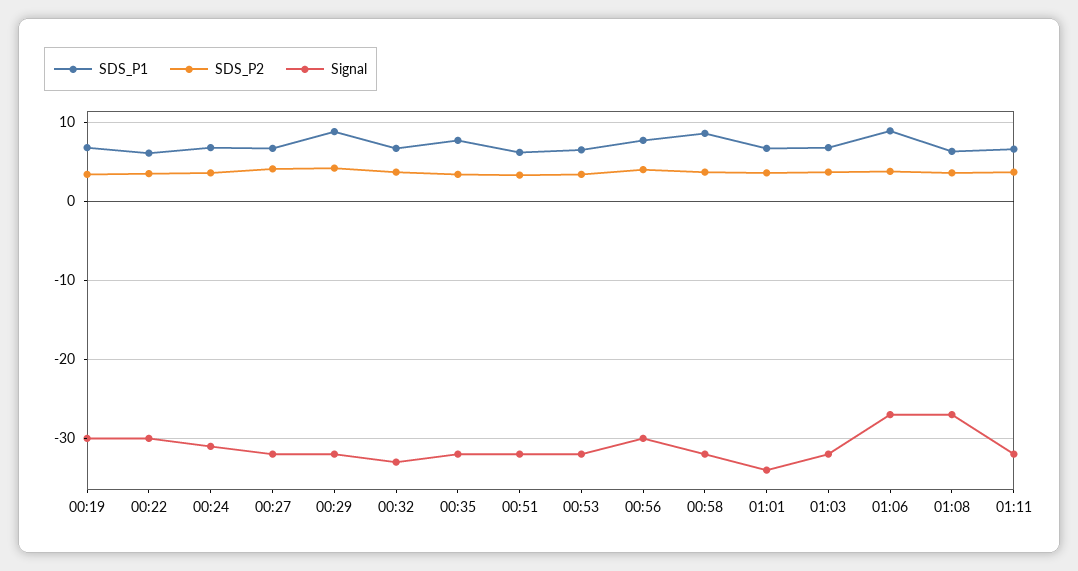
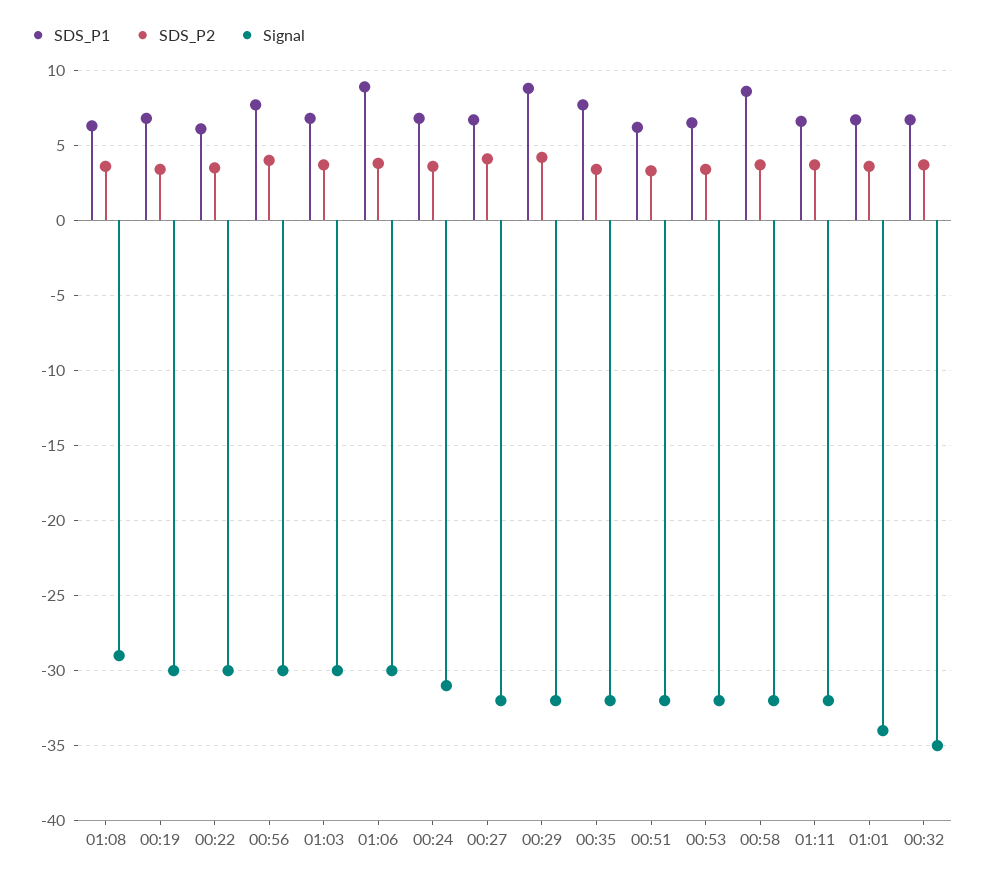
  {
    "SDS_P1": {
      "00:19": 7,
      "00:22": 6,
      "00:24": 7,
      "00:27": 6.5,
      "00:29": 9,
      "00:32": 6.5,
      "00:35": 7.5,
      "00:51": 6,
      "00:53": 6.5,
      "00:56": 7.5,
      "00:58": 8.5,
      "01:01": 6.5,
      "01:03": 7,
      "01:06": 9,
      "01:08": 6.5,
      "01:11": 6.5
    },
    "SDS_P2": {
      "00:19": 3.5,
      "00:22": 3.5,
      "00:24": 3.5,
      "00:27": 4,
      "00:29": 4,
      "00:32": 3.5,
      "00:35": 3.5,
      "00:51": 3.5,
      "00:53": 3.5,
      "00:56": 4,
      "00:58": 3.5,
      "01:01": 3.5,
      "01:03": 3.5,
      "01:06": 4,
      "01:08": 3.5,
      "01:11": 3.5
    },
    "Signal": {
      "00:19": -30,
      "00:22": -30,
      "00:24": -31,
      "00:27": -32,
      "00:29": -32,
-     "00:32": -33,
+     "00:32": -35,
      "00:35": -32,
      "00:51": -32,
      "00:53": -32,
      "00:56": -30,
      "00:58": -32,
      "01:01": -34,
-     "01:03": -32,
+     "01:03": -30,
-     "01:06": -27,
+     "01:06": -30,
-     "01:08": -27,
+     "01:08": -29,
      "01:11": -32
    }
  }

